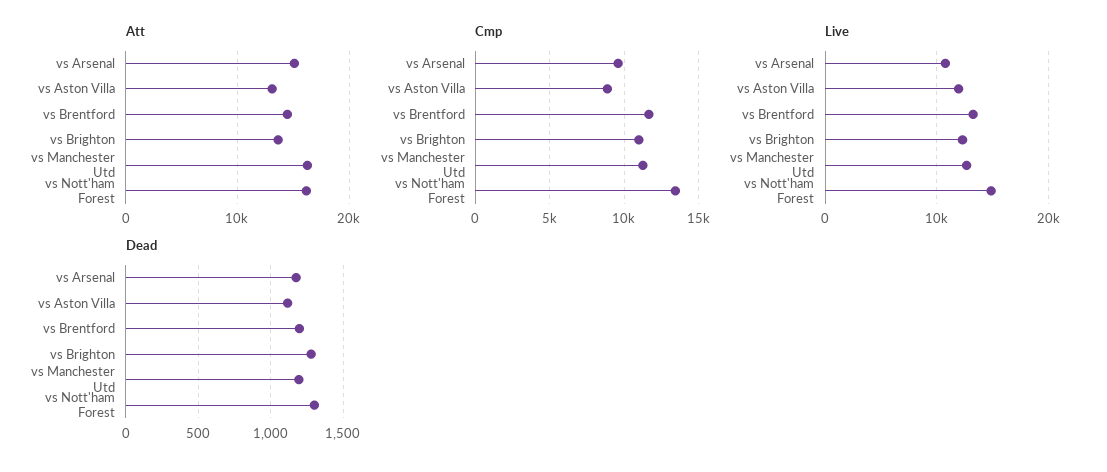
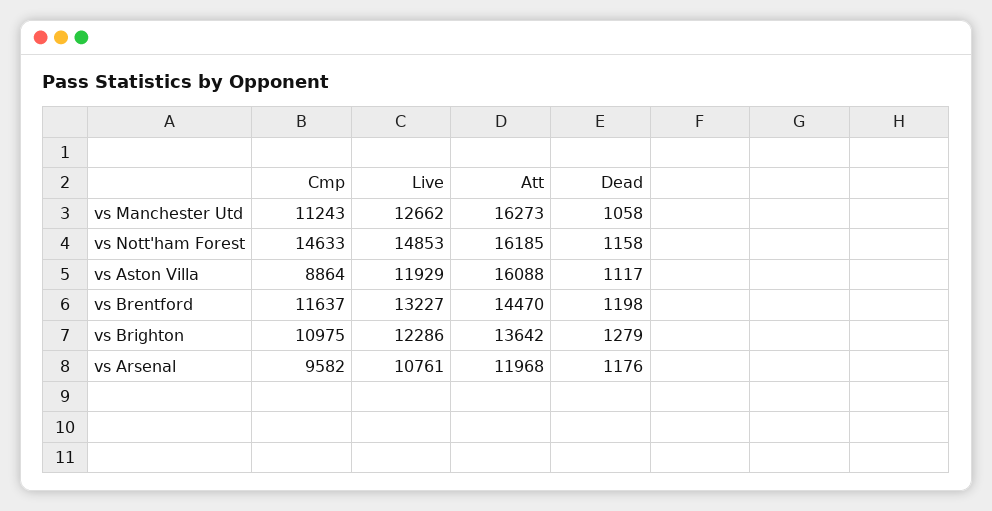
  {
    "Att": {
-     "vs Arsenal": 15000,
+     "vs Arsenal": 11968,
-     "vs Aston Villa": 13000,
+     "vs Aston Villa": 16088,
      "vs Brentford": 14470,
      "vs Brighton": 13642,
      "vs Manchester Utd": 16273,
      "vs Nott'ham Forest": 16185
    },
    "Cmp": {
      "vs Arsenal": 9582,
      "vs Aston Villa": 8864,
      "vs Brentford": 11637,
      "vs Brighton": 10975,
      "vs Manchester Utd": 11243,
-     "vs Nott'ham Forest": 13500
+     "vs Nott'ham Forest": 14633
    },
    "Live": {
      "vs Arsenal": 10761,
      "vs Aston Villa": 11929,
      "vs Brentford": 13227,
      "vs Brighton": 12286,
      "vs Manchester Utd": 12662,
      "vs Nott'ham Forest": 14853
    },
    "Dead": {
      "vs Arsenal": 1176,
      "vs Aston Villa": 1117,
      "vs Brentford": 1198,
      "vs Brighton": 1279,
-     "vs Manchester Utd": 1200,
+     "vs Manchester Utd": 1058,
-     "vs Nott'ham Forest": 1300
+     "vs Nott'ham Forest": 1158
    }
  }

